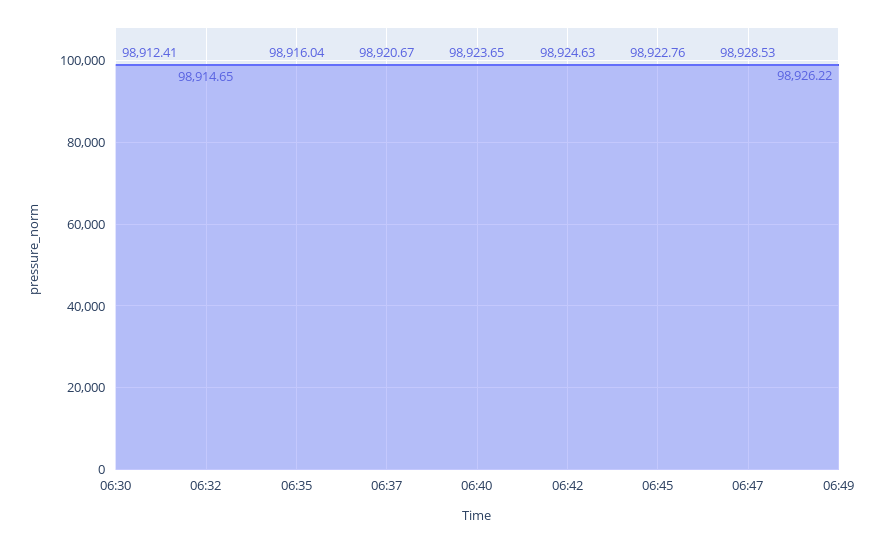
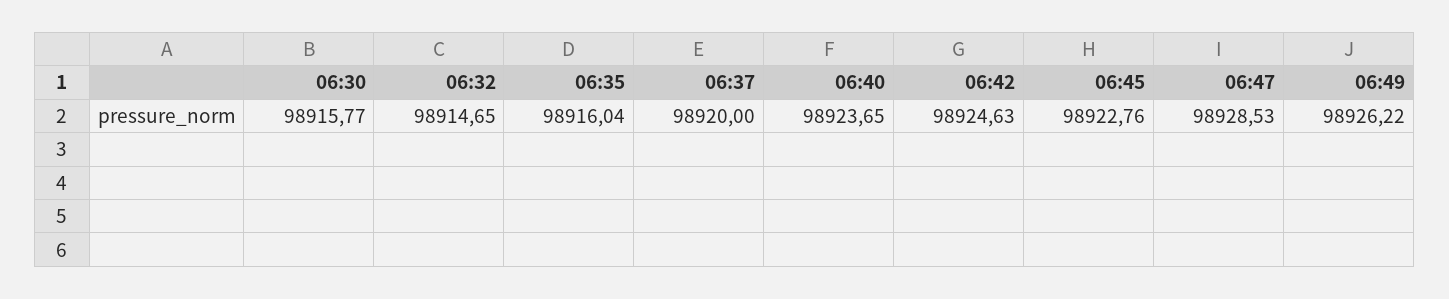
  {
-   "06:30": 98912.41,
+   "06:30": 98915.77,
    "06:32": 98914.65,
    "06:35": 98916.04,
-   "06:37": 98920.67,
+   "06:37": 98920,
    "06:40": 98923.65,
    "06:42": 98924.63,
    "06:45": 98922.76,
    "06:47": 98928.53,
    "06:49": 98926.22
  }

